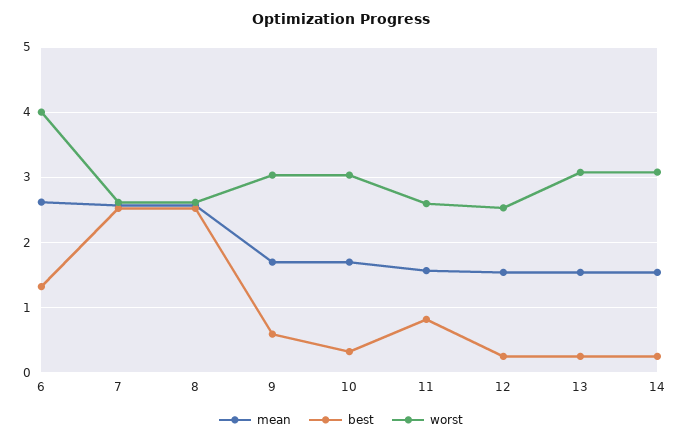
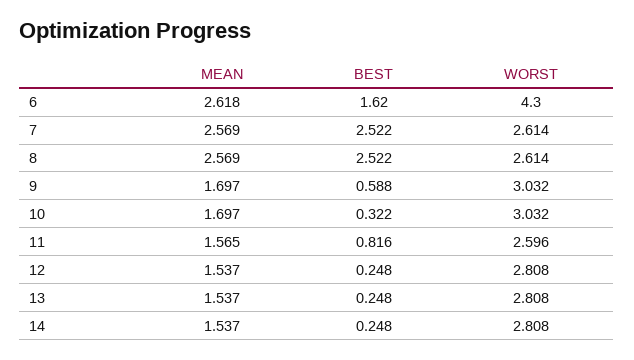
  {
    "mean": {
      "6": 2.618,
      "7": 2.569,
      "8": 2.569,
      "9": 1.697,
      "10": 1.697,
      "11": 1.565,
      "12": 1.537,
      "13": 1.537,
      "14": 1.537
    },
    "best": {
-     "6": 1.3,
+     "6": 1.62,
      "7": 2.522,
      "8": 2.522,
      "9": 0.588,
      "10": 0.322,
      "11": 0.816,
      "12": 0.248,
      "13": 0.248,
      "14": 0.248
    },
    "worst": {
-     "6": 4,
+     "6": 4.3,
      "7": 2.614,
      "8": 2.614,
      "9": 3.032,
      "10": 3.032,
      "11": 2.596,
-     "12": 2.5,
+     "12": 2.808,
-     "13": 3.1,
+     "13": 2.808,
-     "14": 3.1
+     "14": 2.808
    }
  }

